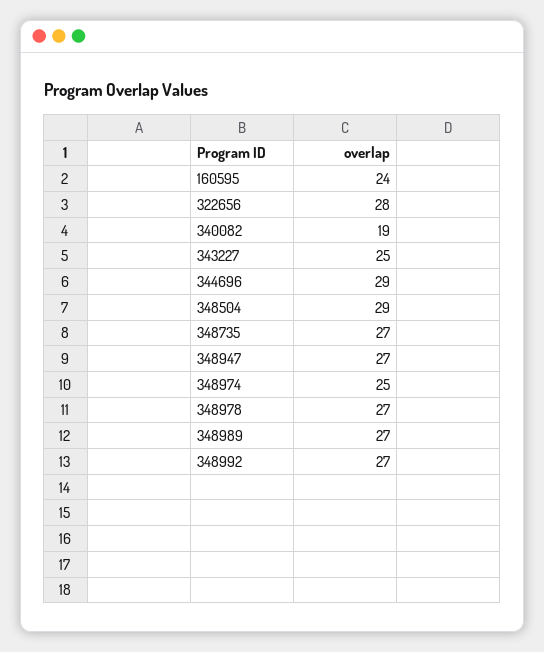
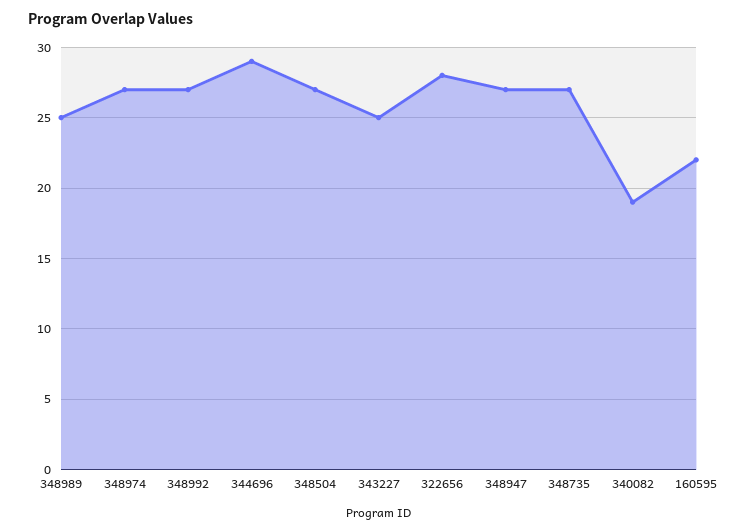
  {
-   "160595": 24,
+   "160595": 22,
    "322656": 28,
    "340082": 19,
    "343227": 25,
    "344696": 29,
-   "348504": 29,
+   "348504": 27,
    "348735": 27,
    "348947": 27,
-   "348974": 25,
+   "348974": 27,
-   "348978": 27,
-   "348989": 27,
+   "348989": 25,
    "348992": 27
  }

